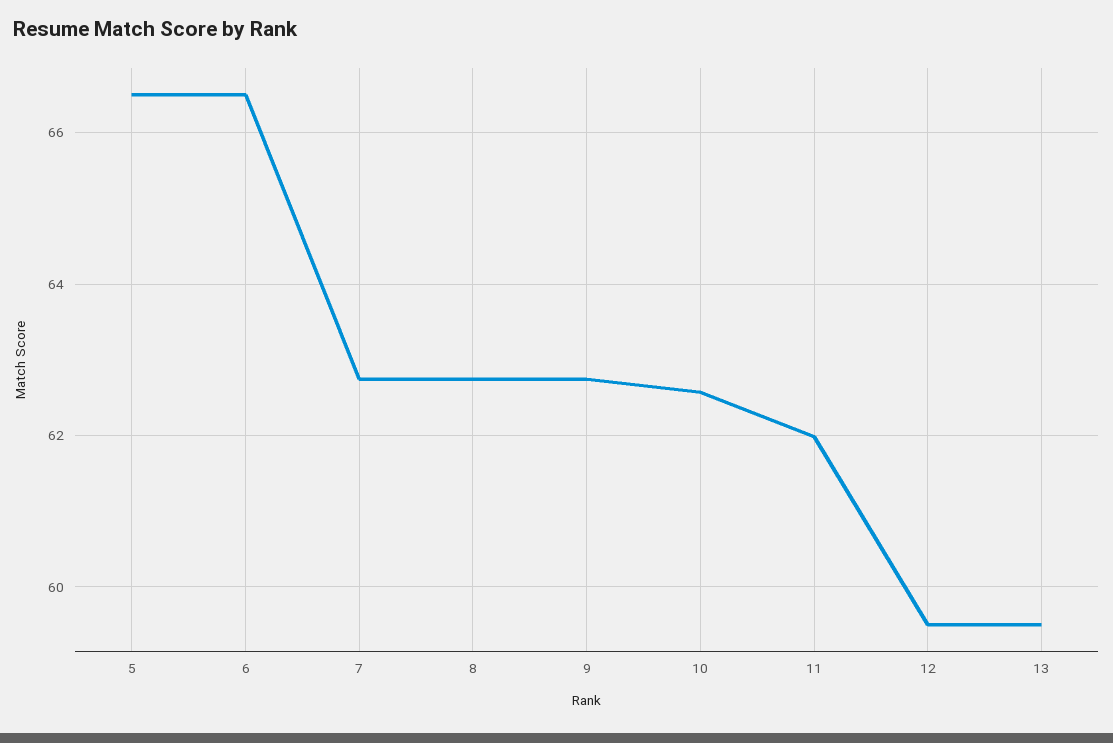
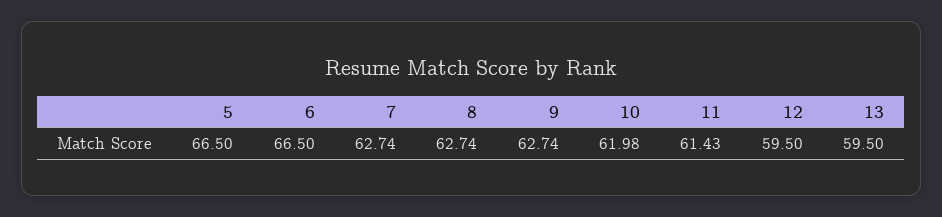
  {
    "5": 66.5,
    "6": 66.5,
    "7": 62.74,
    "8": 62.74,
    "9": 62.74,
-   "10": 62.6,
+   "10": 61.98,
-   "11": 62,
+   "11": 61.43,
    "12": 59.5,
    "13": 59.5
  }

